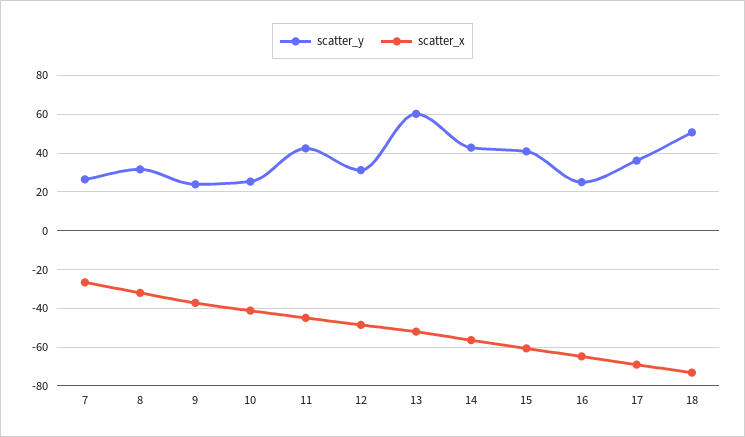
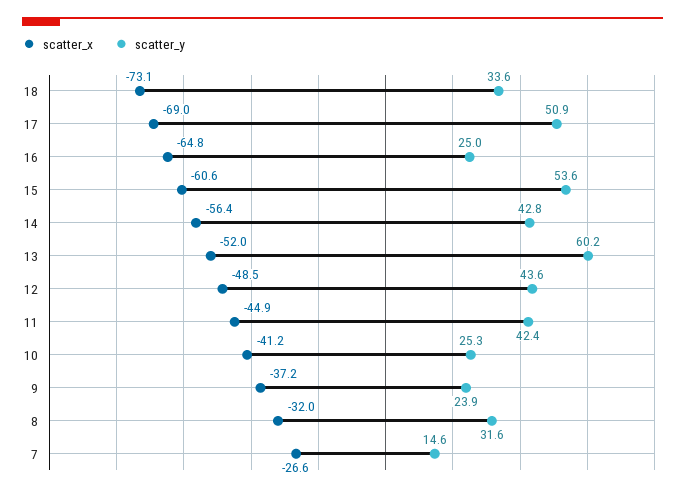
  {
    "scatter_y": {
-     "7": 25,
+     "7": 14.6,
      "8": 31.6,
      "9": 23.9,
      "10": 25.3,
      "11": 42.4,
-     "12": 30,
+     "12": 43.6,
      "13": 60.2,
      "14": 42.8,
-     "15": 40,
+     "15": 53.6,
      "16": 25,
-     "17": 35,
+     "17": 50.9,
-     "18": 50
+     "18": 33.6
    },
    "scatter_x": {
      "7": -26.6,
      "8": -32,
      "9": -37.2,
      "10": -41.2,
      "11": -44.9,
      "12": -48.5,
      "13": -52,
      "14": -56.4,
      "15": -60.6,
      "16": -64.8,
      "17": -69,
      "18": -73.1
    }
  }

